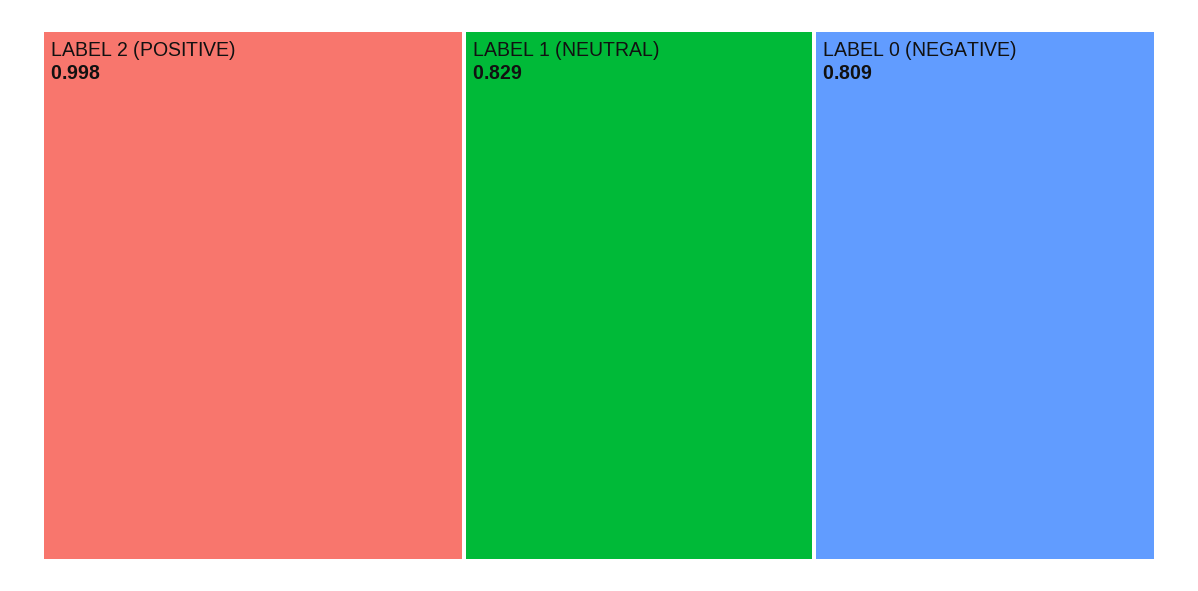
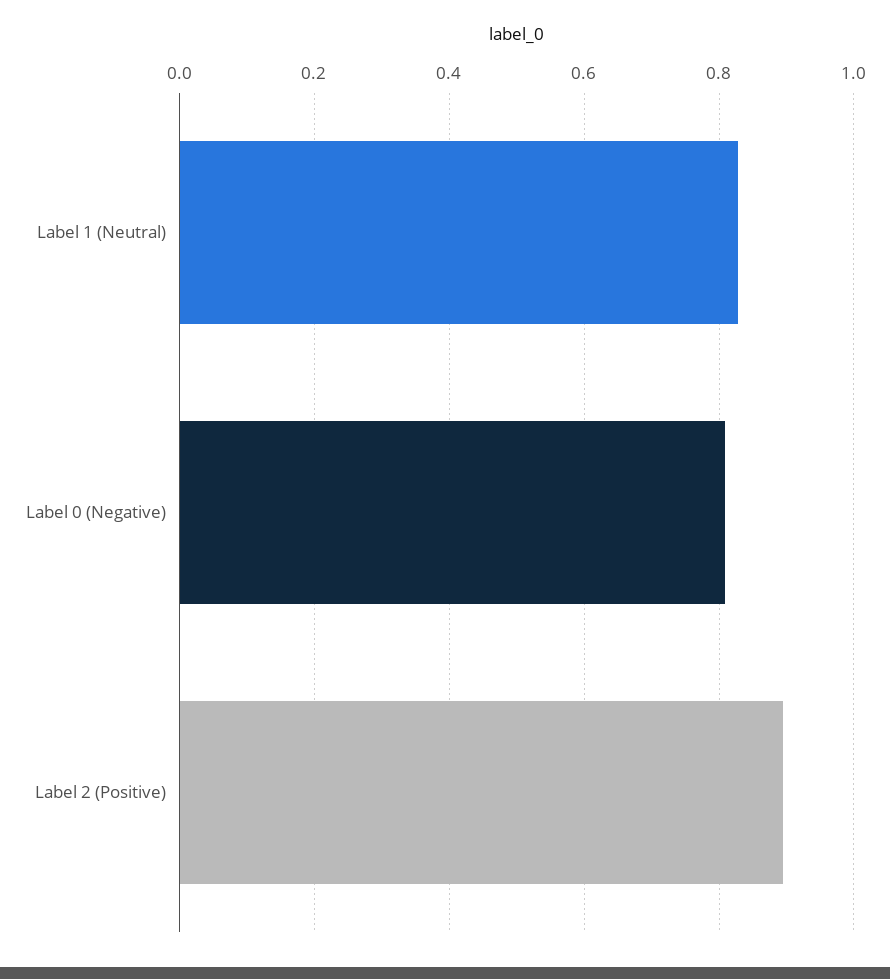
  {
-   "LABEL 2 (POSITIVE)": 0.998,
+   "LABEL 2 (POSITIVE)": 0.9,
    "LABEL 1 (NEUTRAL)": 0.829,
    "LABEL 0 (NEGATIVE)": 0.809
  }

